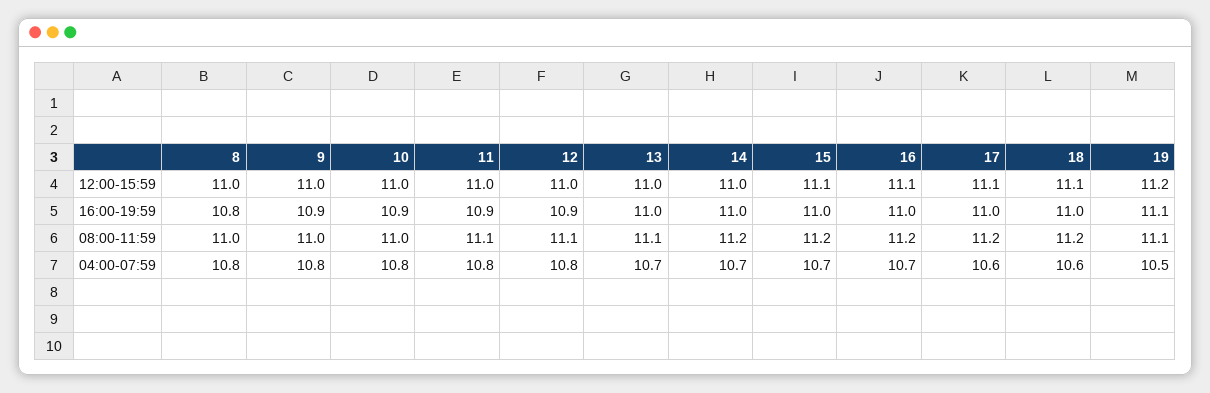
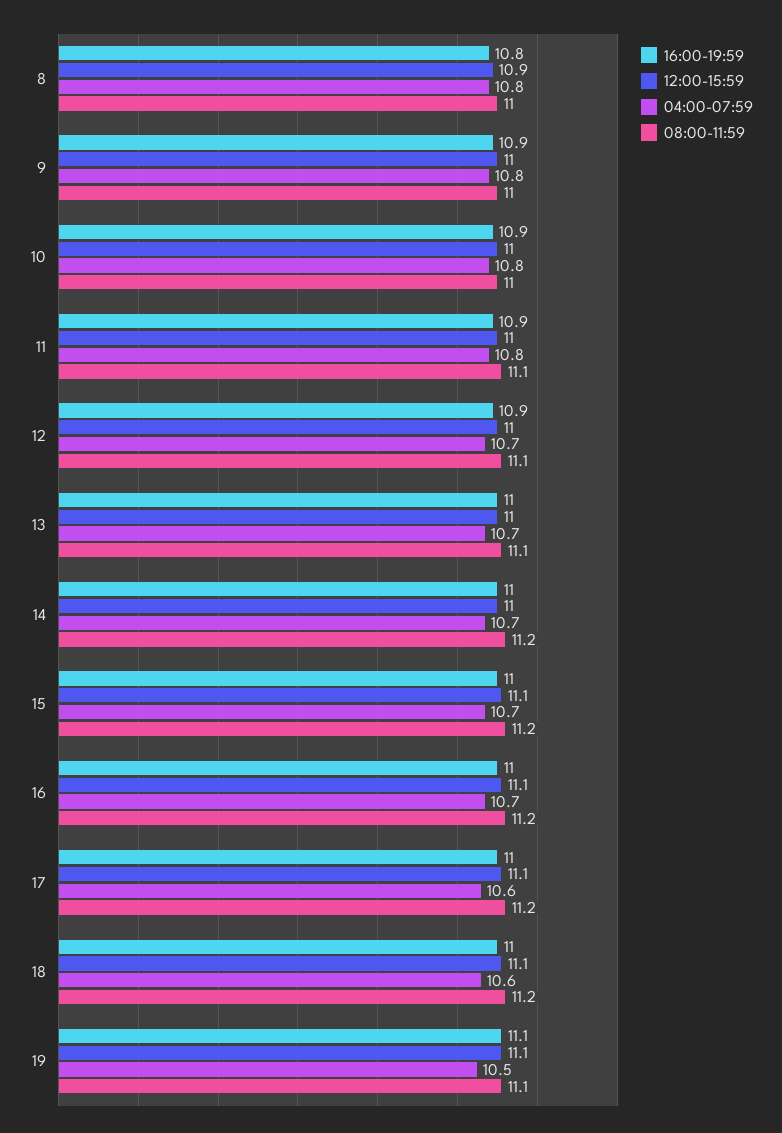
  {
    "12:00-15:59": {
-     "8": 11,
+     "8": 10.9,
      "9": 11,
      "10": 11,
      "11": 11,
      "12": 11,
      "13": 11,
      "14": 11,
      "15": 11.1,
      "16": 11.1,
      "17": 11.1,
      "18": 11.1,
-     "19": 11.2
+     "19": 11.1
    },
    "16:00-19:59": {
      "8": 10.8,
      "9": 10.9,
      "10": 10.9,
      "11": 10.9,
      "12": 10.9,
      "13": 11,
      "14": 11,
      "15": 11,
      "16": 11,
      "17": 11,
      "18": 11,
      "19": 11.1
    },
    "08:00-11:59": {
      "8": 11,
      "9": 11,
      "10": 11,
      "11": 11.1,
      "12": 11.1,
      "13": 11.1,
      "14": 11.2,
      "15": 11.2,
      "16": 11.2,
      "17": 11.2,
      "18": 11.2,
      "19": 11.1
    },
    "04:00-07:59": {
      "8": 10.8,
      "9": 10.8,
      "10": 10.8,
      "11": 10.8,
-     "12": 10.8,
+     "12": 10.7,
      "13": 10.7,
      "14": 10.7,
      "15": 10.7,
      "16": 10.7,
      "17": 10.6,
      "18": 10.6,
      "19": 10.5
    }
  }

